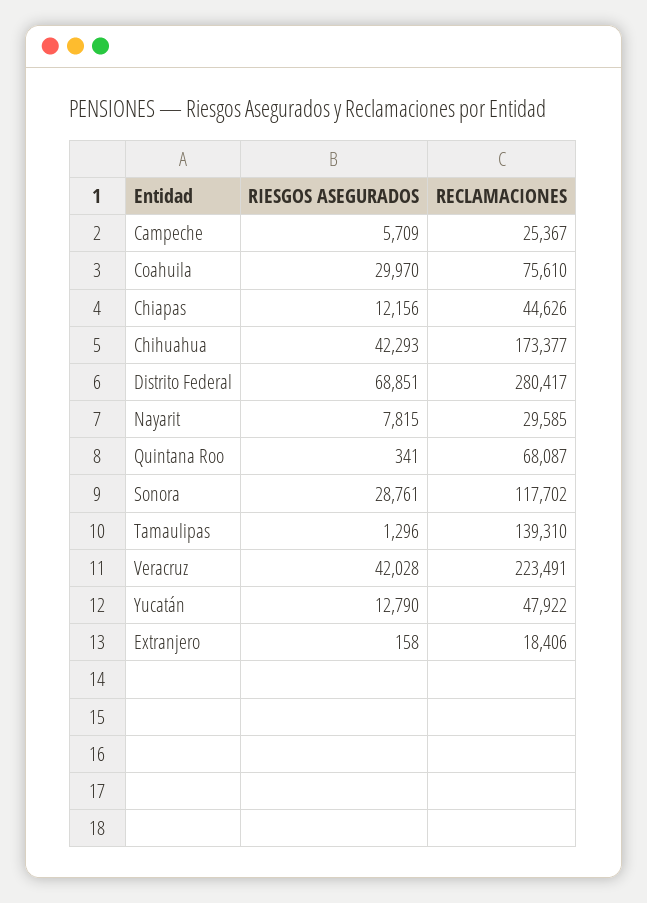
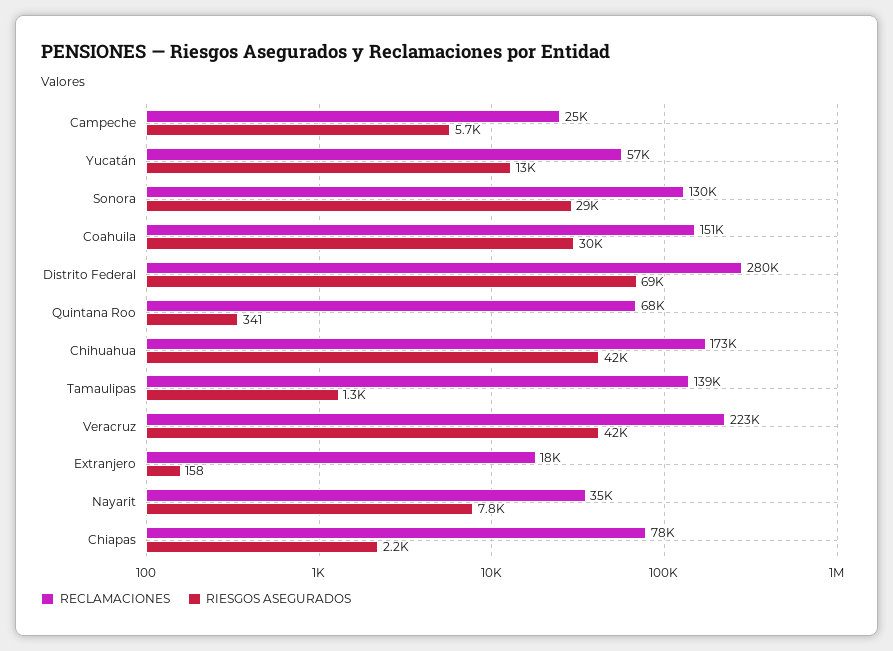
  {
    "RIESGOS ASEGURADOS": {
      "Campeche": 5709,
      "Coahuila": 29970,
-     "Chiapas": 12156,
+     "Chiapas": 2200,
      "Chihuahua": 42293,
      "Distrito Federal": 68851,
      "Nayarit": 7815,
      "Quintana Roo": 341,
      "Sonora": 28761,
      "Tamaulipas": 1296,
      "Veracruz": 42028,
      "Yucatán": 12790,
      "Extranjero": 158
    },
    "RECLAMACIONES": {
      "Campeche": 25367,
-     "Coahuila": 75610,
+     "Coahuila": 151000,
-     "Chiapas": 44626,
+     "Chiapas": 78000,
      "Chihuahua": 173377,
      "Distrito Federal": 280417,
-     "Nayarit": 29585,
+     "Nayarit": 35000,
      "Quintana Roo": 68087,
-     "Sonora": 117702,
+     "Sonora": 130000,
      "Tamaulipas": 139310,
      "Veracruz": 223491,
-     "Yucatán": 47922,
+     "Yucatán": 57000,
      "Extranjero": 18406
    }
  }

